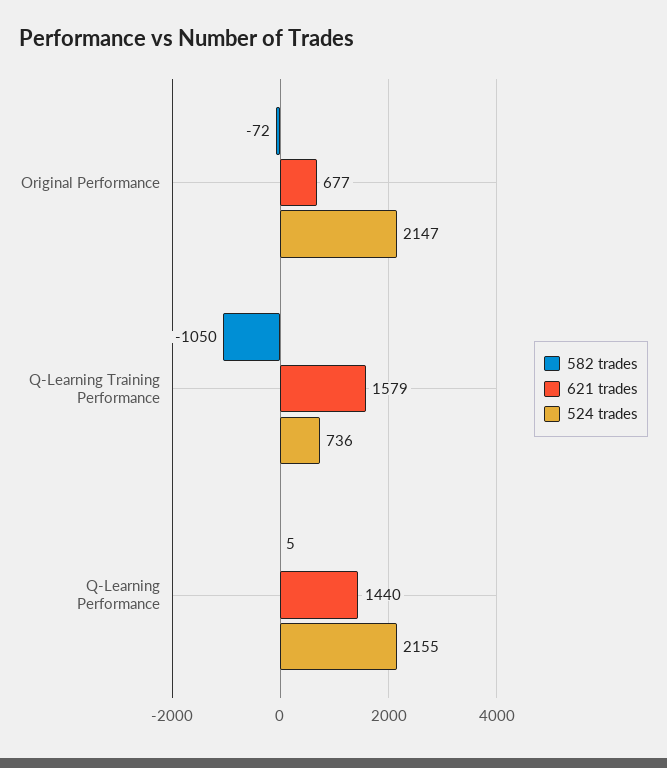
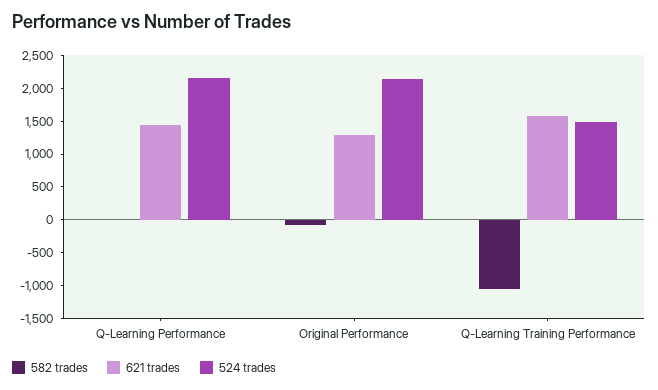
  {
    "582 trades": {
      "Original Performance": -72,
      "Q-Learning Training Performance": -1050,
      "Q-Learning Performance": 5
    },
    "621 trades": {
-     "Original Performance": 677,
+     "Original Performance": 1250,
      "Q-Learning Training Performance": 1579,
      "Q-Learning Performance": 1440
    },
    "524 trades": {
      "Original Performance": 2147,
-     "Q-Learning Training Performance": 736,
+     "Q-Learning Training Performance": 1500,
      "Q-Learning Performance": 2155
    }
  }

